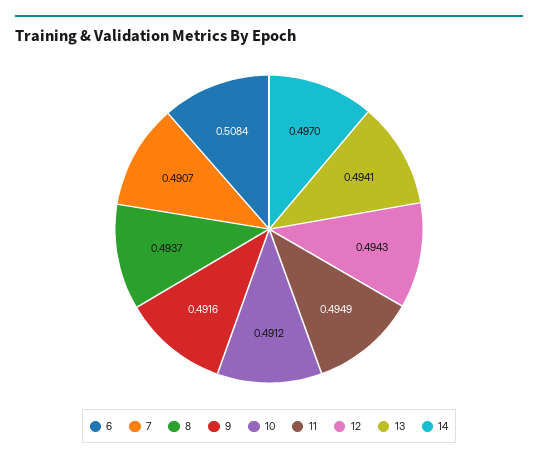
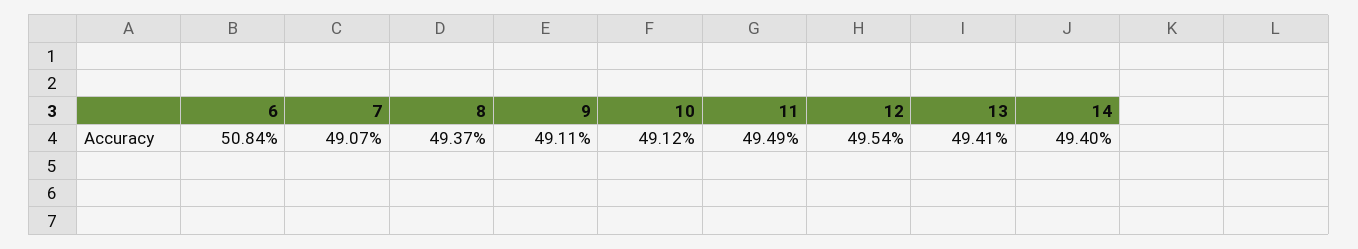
  {
    "6": 0.5084,
    "7": 0.4907,
    "8": 0.4937,
-   "9": 0.4916,
+   "9": 0.4911,
    "10": 0.4912,
    "11": 0.4949,
-   "12": 0.4943,
+   "12": 0.4954,
    "13": 0.4941,
-   "14": 0.497
+   "14": 0.494
  }

